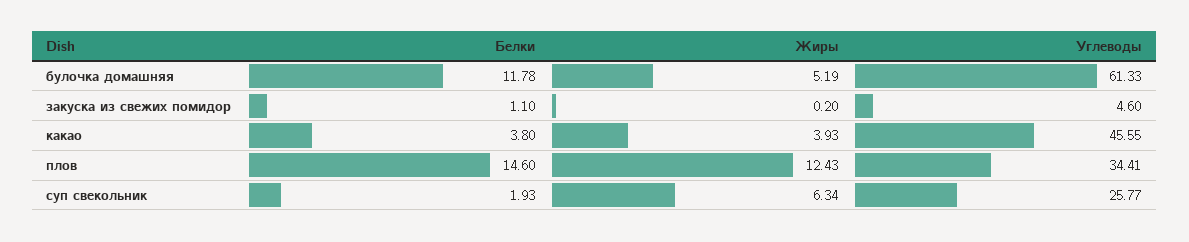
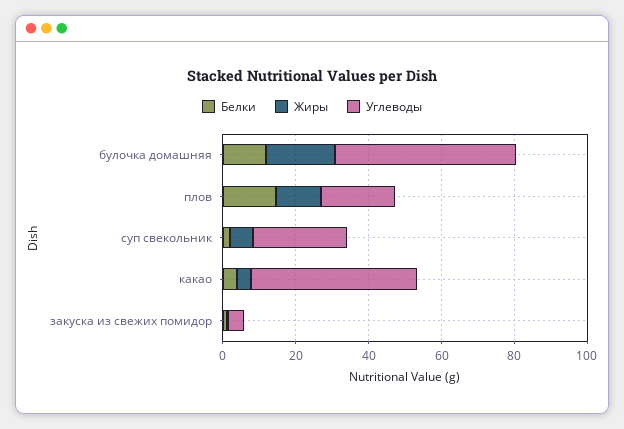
  {
    "Белки": {
      "булочка домашняя": 11.78,
      "закуска из свежих помидор": 1.1,
      "какао": 3.8,
      "плов": 14.6,
      "суп свекольник": 1.93
    },
    "Жиры": {
-     "булочка домашняя": 5.19,
+     "булочка домашняя": 20,
      "закуска из свежих помидор": 0.2,
      "какао": 3.93,
      "плов": 12.43,
      "суп свекольник": 6.34
    },
    "Углеводы": {
-     "булочка домашняя": 61.33,
+     "булочка домашняя": 50,
      "закуска из свежих помидор": 4.6,
      "какао": 45.55,
-     "плов": 34.41,
+     "плов": 20,
      "суп свекольник": 25.77
    }
  }

